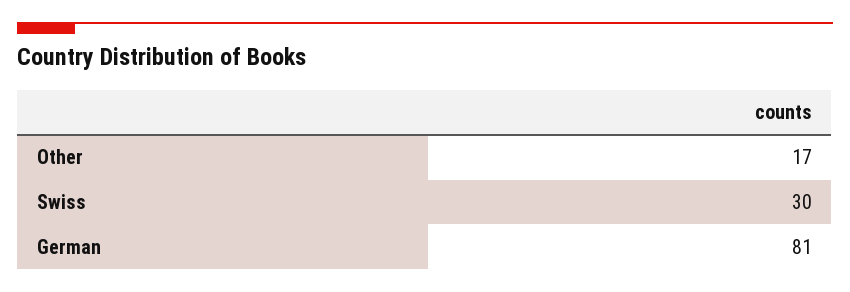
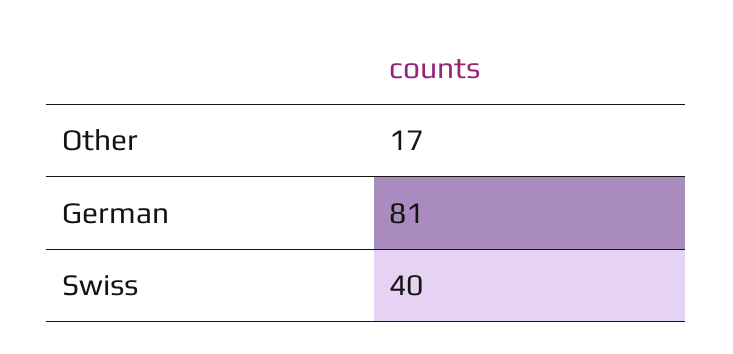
  {
    "Other": 17,
-   "Swiss": 30,
+   "Swiss": 40,
    "German": 81
  }

